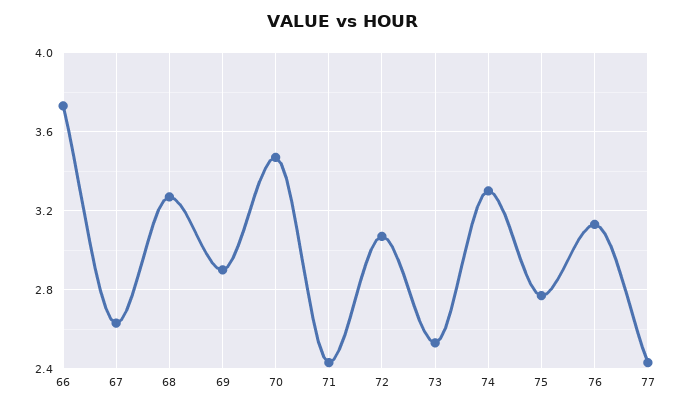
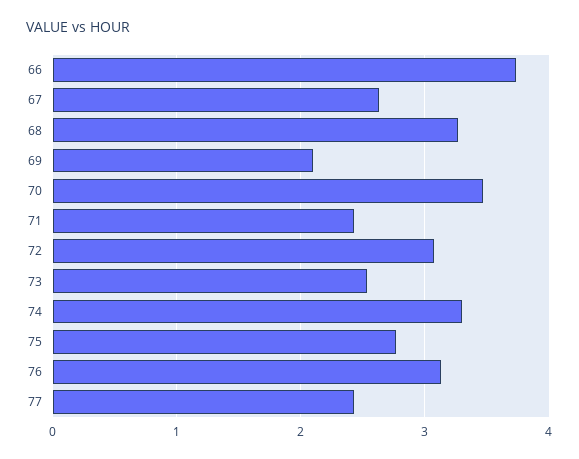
  {
    "66": 3.75,
    "67": 2.65,
    "68": 3.25,
-   "69": 2.9,
+   "69": 2.1,
    "70": 3.45,
    "71": 2.45,
    "72": 3.05,
    "73": 2.55,
    "74": 3.3,
    "75": 2.75,
    "76": 3.15,
    "77": 2.45
  }

